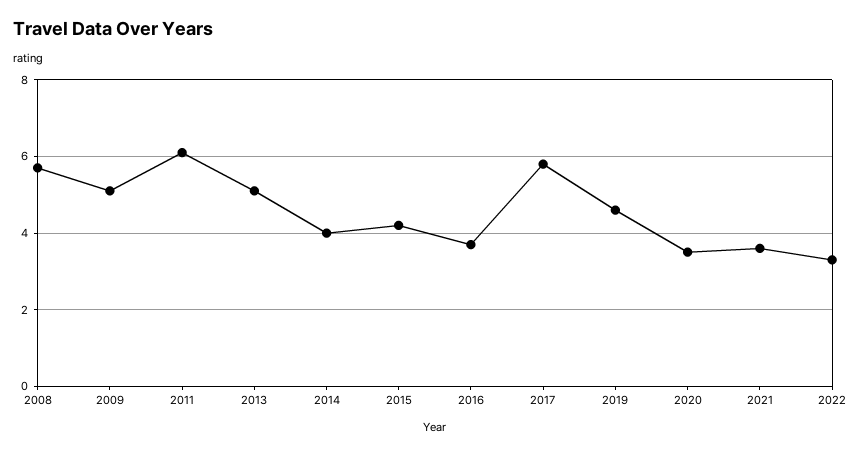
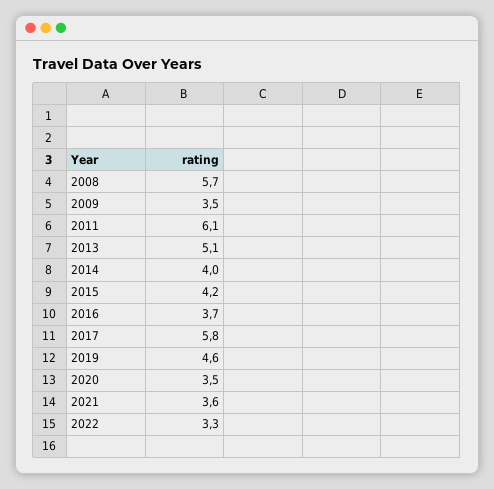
  {
    "2008": 5.7,
-   "2009": 5,
+   "2009": 3.5,
    "2011": 6.1,
    "2013": 5.1,
    "2014": 4,
    "2015": 4.2,
    "2016": 3.7,
    "2017": 5.8,
    "2019": 4.6,
    "2020": 3.5,
    "2021": 3.6,
    "2022": 3.3
  }

